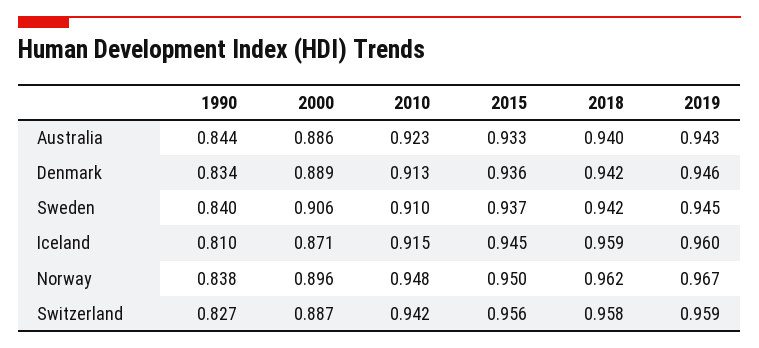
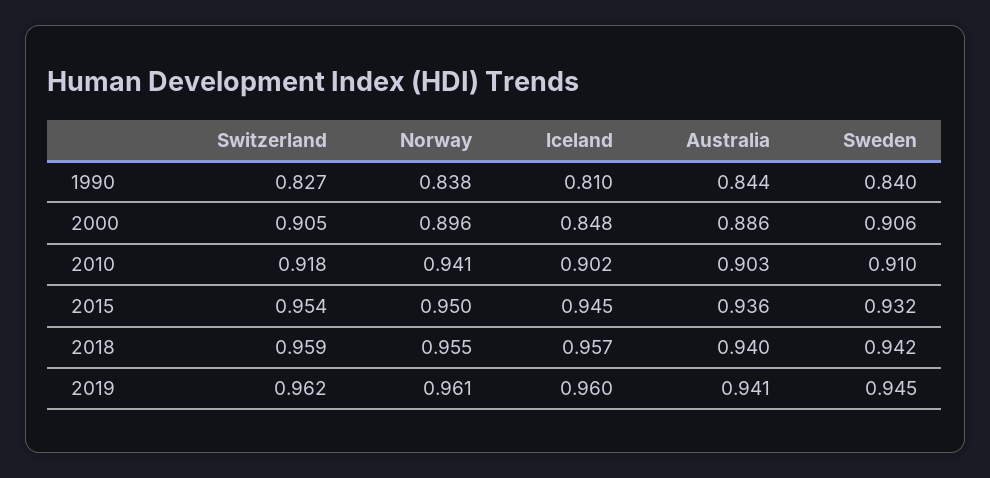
  {
    "1990": {
      "Australia": 0.844,
-     "Denmark": 0.834,
      "Sweden": 0.84,
      "Iceland": 0.81,
      "Norway": 0.838,
      "Switzerland": 0.827
    },
    "2000": {
      "Australia": 0.886,
-     "Denmark": 0.889,
      "Sweden": 0.906,
-     "Iceland": 0.871,
+     "Iceland": 0.848,
      "Norway": 0.896,
-     "Switzerland": 0.887
+     "Switzerland": 0.905
    },
    "2010": {
-     "Australia": 0.923,
+     "Australia": 0.903,
-     "Denmark": 0.913,
      "Sweden": 0.91,
-     "Iceland": 0.915,
+     "Iceland": 0.902,
-     "Norway": 0.948,
+     "Norway": 0.941,
-     "Switzerland": 0.942
+     "Switzerland": 0.918
    },
    "2015": {
-     "Australia": 0.933,
+     "Australia": 0.936,
-     "Denmark": 0.936,
-     "Sweden": 0.937,
+     "Sweden": 0.932,
      "Iceland": 0.945,
      "Norway": 0.95,
-     "Switzerland": 0.956
+     "Switzerland": 0.954
    },
    "2018": {
      "Australia": 0.94,
-     "Denmark": 0.942,
      "Sweden": 0.942,
-     "Iceland": 0.959,
+     "Iceland": 0.957,
-     "Norway": 0.962,
+     "Norway": 0.955,
-     "Switzerland": 0.958
+     "Switzerland": 0.959
    },
    "2019": {
-     "Australia": 0.943,
+     "Australia": 0.941,
-     "Denmark": 0.946,
      "Sweden": 0.945,
      "Iceland": 0.96,
-     "Norway": 0.967,
+     "Norway": 0.961,
-     "Switzerland": 0.959
+     "Switzerland": 0.962
    }
  }

